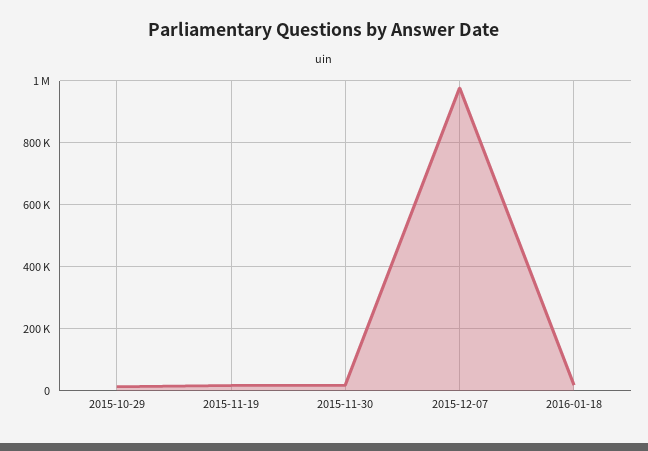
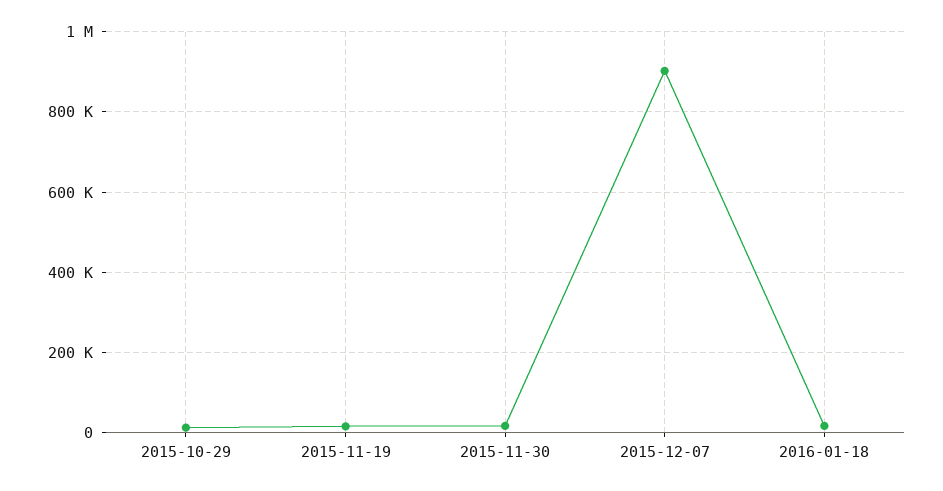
  {
    "2015-10-29": 20000,
    "2015-11-19": 20000,
    "2015-11-30": 20000,
-   "2015-12-07": 980000,
+   "2015-12-07": 900000,
    "2016-01-18": 20000
  }

